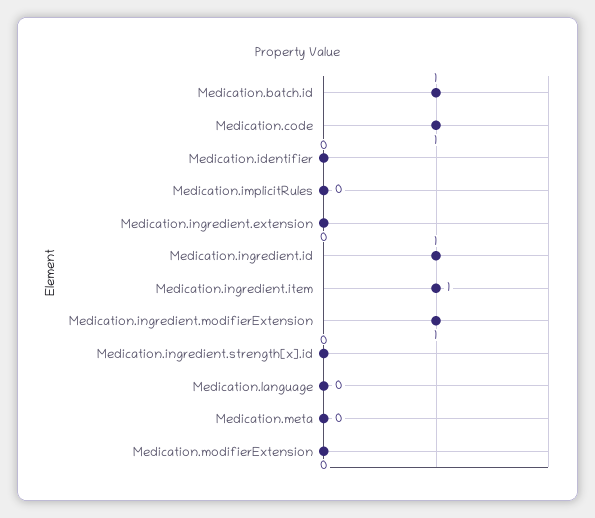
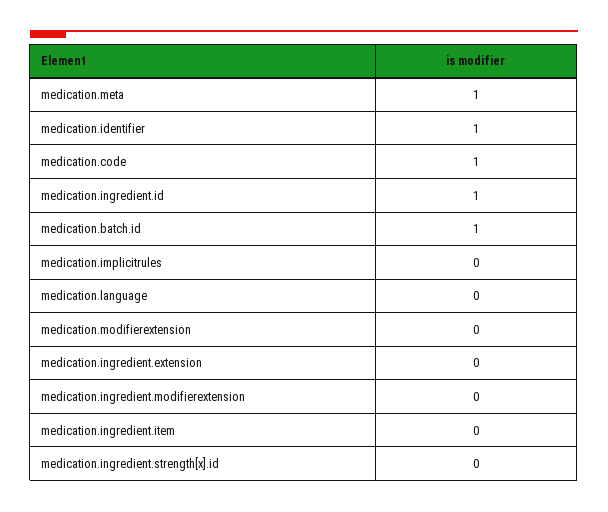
  {
    "Medication.batch.id": 1,
    "Medication.code": 1,
-   "Medication.identifier": 0,
+   "Medication.identifier": 1,
    "Medication.implicitRules": 0,
    "Medication.ingredient.extension": 0,
    "Medication.ingredient.id": 1,
-   "Medication.ingredient.item": 1,
+   "Medication.ingredient.item": 0,
-   "Medication.ingredient.modifierExtension": 1,
+   "Medication.ingredient.modifierExtension": 0,
    "Medication.ingredient.strength[x].id": 0,
    "Medication.language": 0,
-   "Medication.meta": 0,
+   "Medication.meta": 1,
    "Medication.modifierExtension": 0
  }

